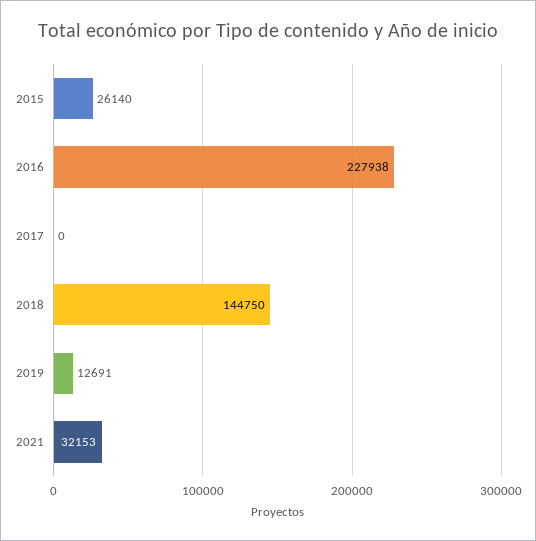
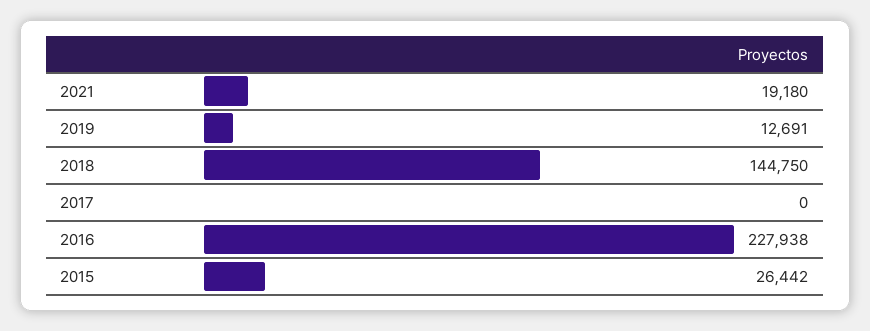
  {
-   "2015": 26140,
+   "2015": 26442,
    "2016": 227938,
    "2017": 0,
    "2018": 144750,
    "2019": 12691,
-   "2021": 32153
+   "2021": 19180
  }

